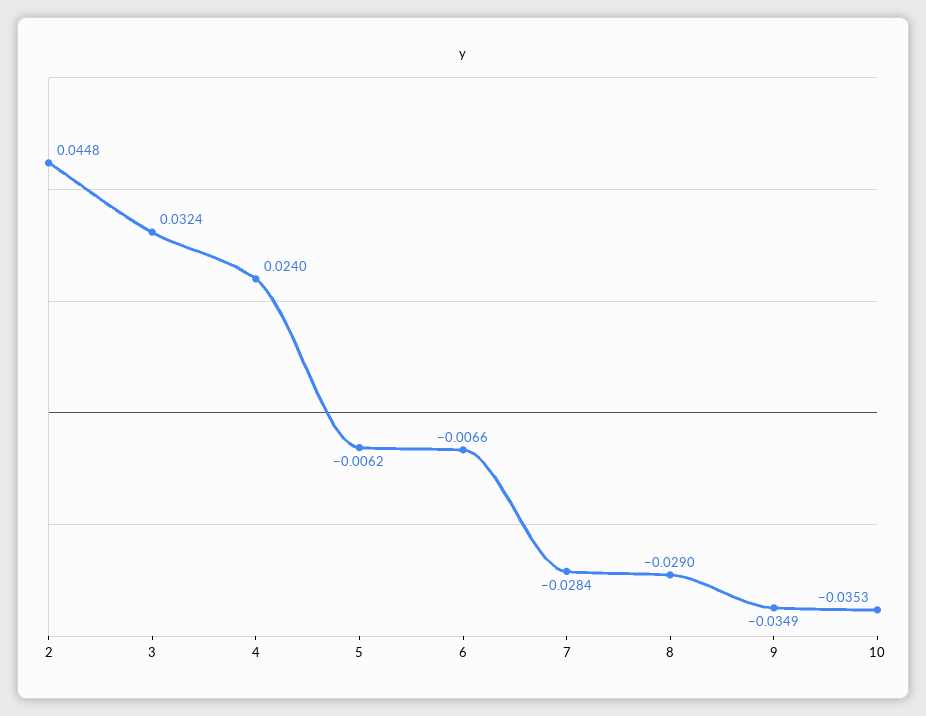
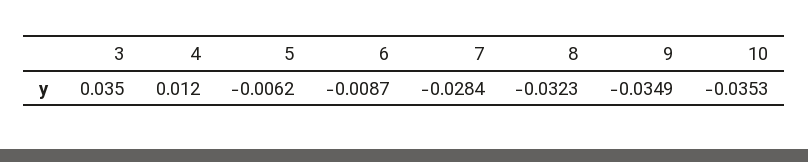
  {
-   "2": 0.0448,
-   "3": 0.0324,
+   "3": 0.035,
-   "4": 0.024,
+   "4": 0.012,
    "5": -0.0062,
-   "6": -0.0066,
+   "6": -0.0087,
    "7": -0.0284,
-   "8": -0.029,
+   "8": -0.0323,
    "9": -0.0349,
    "10": -0.0353
  }

